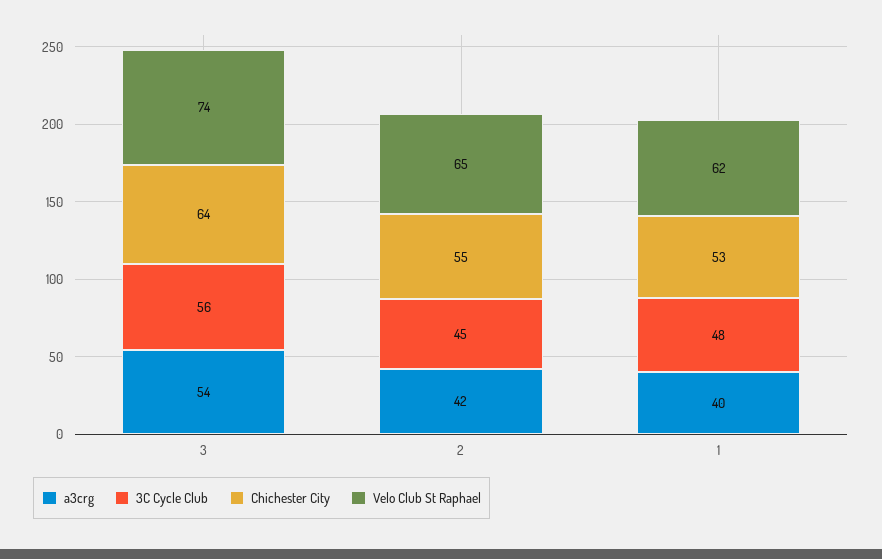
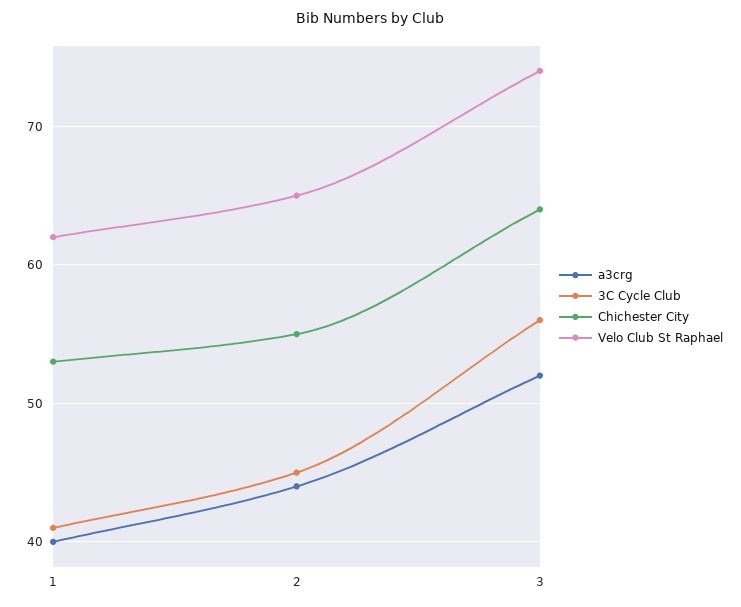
  {
    "a3crg": {
-     "3": 54,
+     "3": 52,
-     "2": 42,
+     "2": 44,
      "1": 40
    },
    "3C Cycle Club": {
      "3": 56,
      "2": 45,
-     "1": 48
+     "1": 41
    },
    "Chichester City": {
      "3": 64,
      "2": 55,
      "1": 53
    },
    "Velo Club St Raphael": {
      "3": 74,
      "2": 65,
      "1": 62
    }
  }

